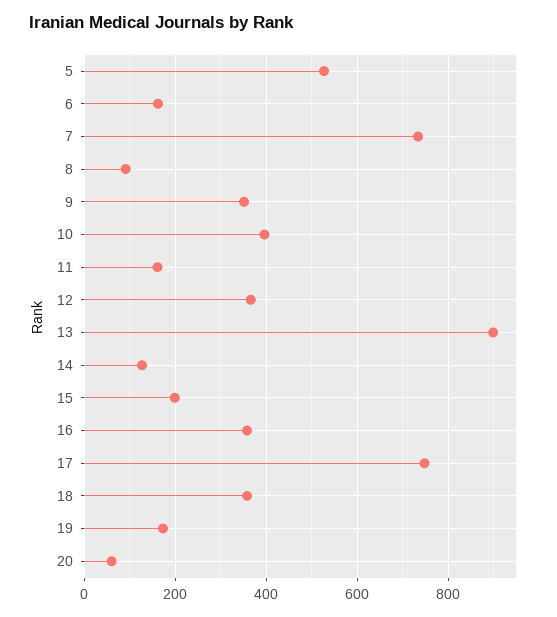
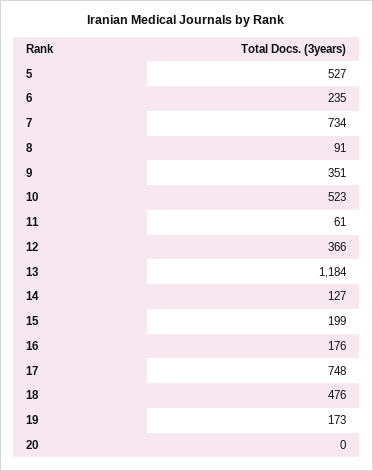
  {
    "5": 527,
-   "6": 160,
+   "6": 235,
    "7": 734,
    "8": 91,
    "9": 351,
-   "10": 400,
+   "10": 523,
-   "11": 160,
+   "11": 61,
    "12": 366,
-   "13": 900,
+   "13": 1184,
    "14": 127,
    "15": 199,
-   "16": 360,
+   "16": 176,
    "17": 748,
-   "18": 360,
+   "18": 476,
    "19": 173,
-   "20": 60
+   "20": 0
  }

